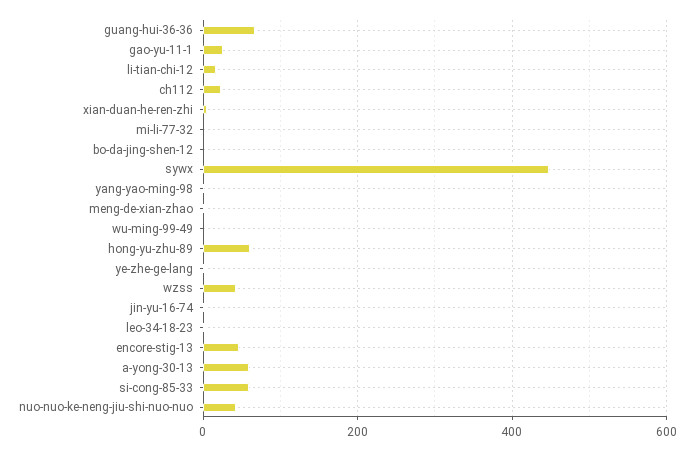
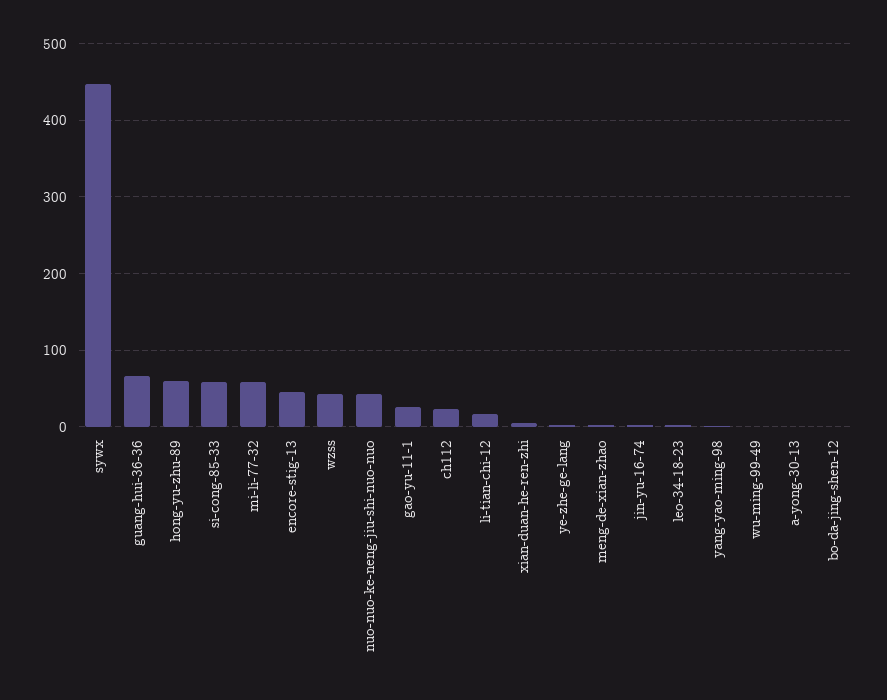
  {
    "guang-hui-36-36": 70,
    "gao-yu-11-1": 30,
    "li-tian-chi-12": 20,
    "ch112": 20,
    "xian-duan-he-ren-zhi": 10,
-   "mi-li-77-32": 0,
+   "mi-li-77-32": 60,
    "bo-da-jing-shen-12": 0,
    "sywx": 450,
    "yang-yao-ming-98": 0,
    "meng-de-xian-zhao": 0,
    "wu-ming-99-49": 0,
    "hong-yu-zhu-89": 60,
    "ye-zhe-ge-lang": 0,
    "wzss": 40,
    "jin-yu-16-74": 0,
    "leo-34-18-23": 0,
    "encore-stig-13": 50,
-   "a-yong-30-13": 60,
+   "a-yong-30-13": 0,
    "si-cong-85-33": 60,
    "nuo-nuo-ke-neng-jiu-shi-nuo-nuo": 40
  }

